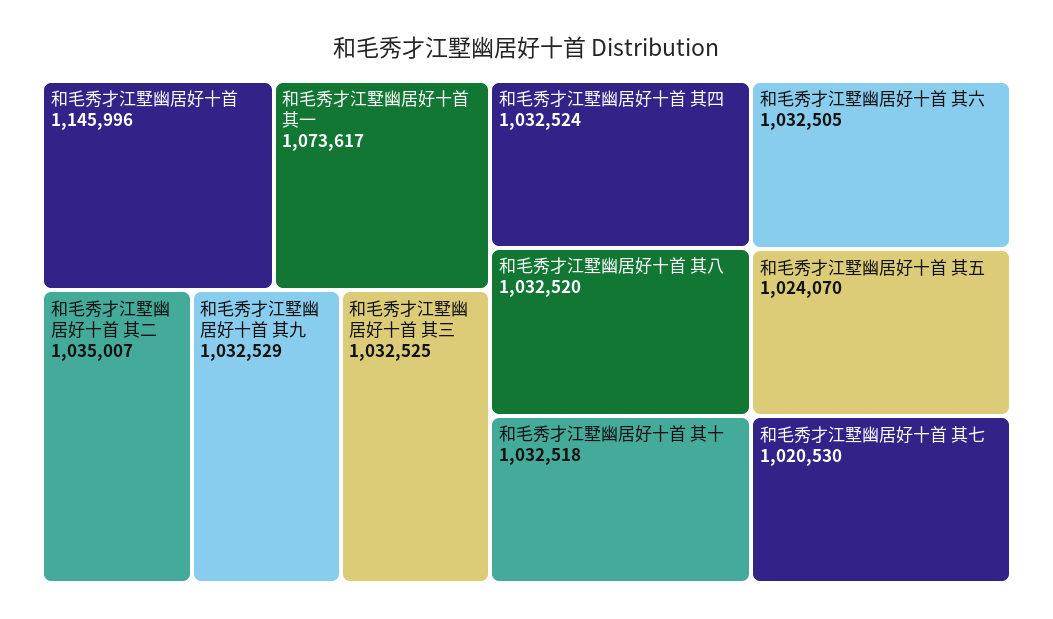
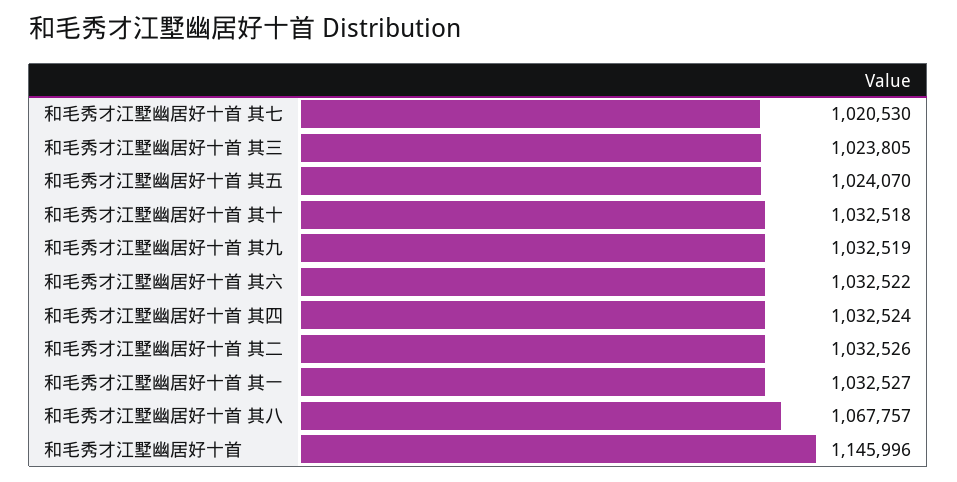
  {
    "和毛秀才江墅幽居好十首": 1145996,
-   "和毛秀才江墅幽居好十首 其一": 1073617,
+   "和毛秀才江墅幽居好十首 其一": 1032527,
-   "和毛秀才江墅幽居好十首 其二": 1035007,
+   "和毛秀才江墅幽居好十首 其二": 1032526,
-   "和毛秀才江墅幽居好十首 其九": 1032529,
+   "和毛秀才江墅幽居好十首 其九": 1032519,
-   "和毛秀才江墅幽居好十首 其三": 1032525,
+   "和毛秀才江墅幽居好十首 其三": 1023805,
    "和毛秀才江墅幽居好十首 其四": 1032524,
-   "和毛秀才江墅幽居好十首 其八": 1032520,
+   "和毛秀才江墅幽居好十首 其八": 1067757,
    "和毛秀才江墅幽居好十首 其十": 1032518,
-   "和毛秀才江墅幽居好十首 其六": 1032505,
+   "和毛秀才江墅幽居好十首 其六": 1032522,
    "和毛秀才江墅幽居好十首 其五": 1024070,
    "和毛秀才江墅幽居好十首 其七": 1020530
  }

